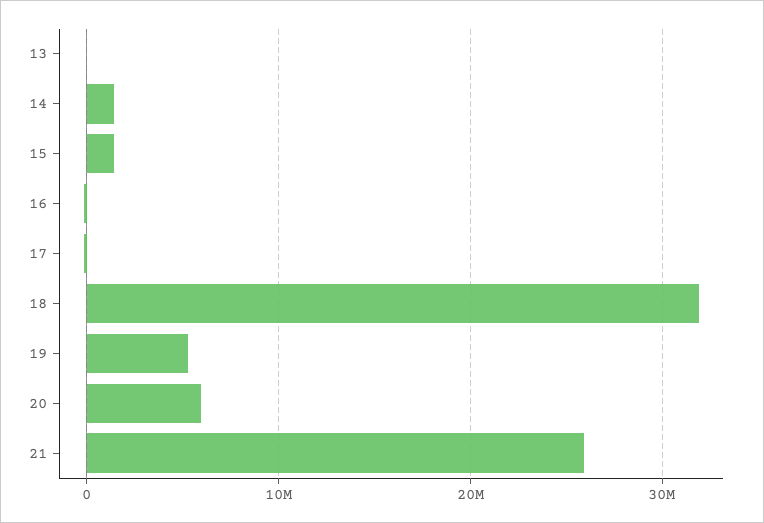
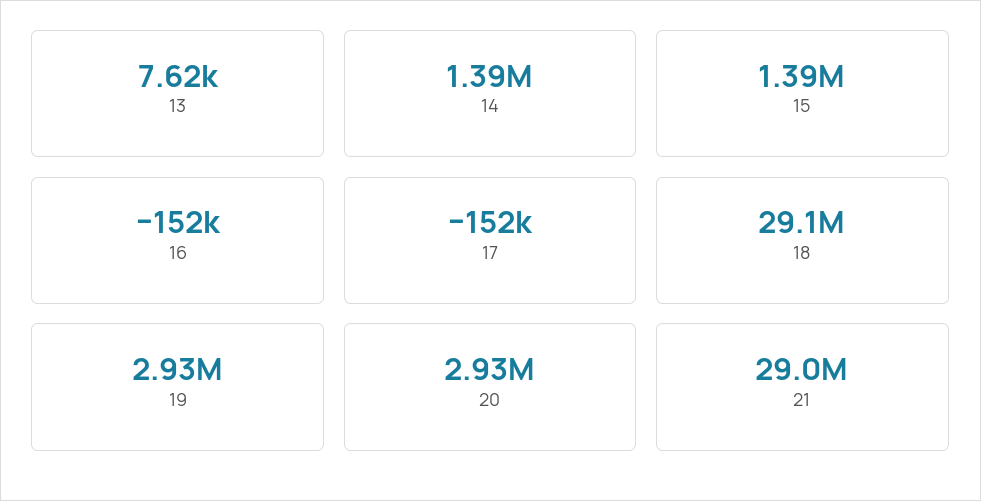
  {
    "13": 7620,
    "14": 1390000,
    "15": 1390000,
    "16": -152000,
    "17": -152000,
-   "18": 32000000,
+   "18": 29100000,
-   "19": 5000000,
+   "19": 2930000,
-   "20": 6000000,
+   "20": 2930000,
-   "21": 26000000
+   "21": 29000000
  }

